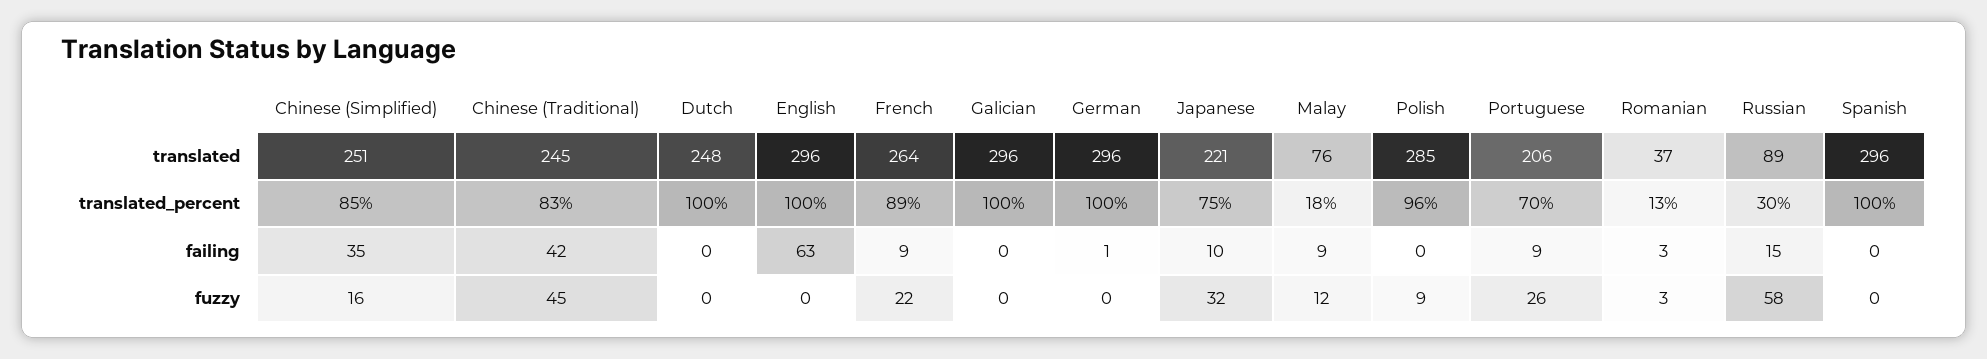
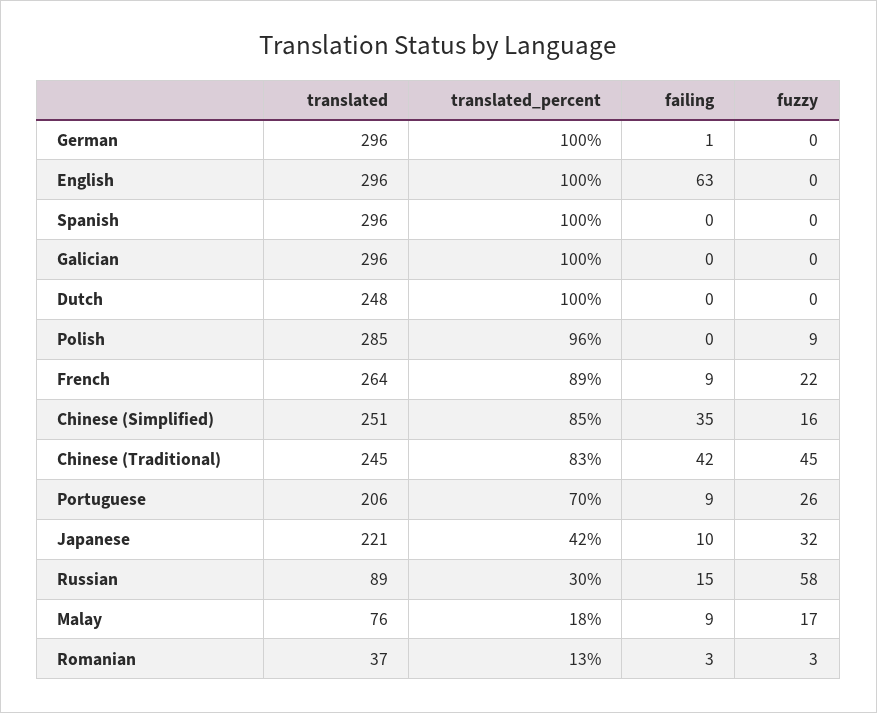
  {
    "Chinese (Simplified)": {
      "translated": 251,
      "translated_percent": 85,
      "failing": 35,
      "fuzzy": 16
    },
    "Chinese (Traditional)": {
      "translated": 245,
      "translated_percent": 83,
      "failing": 42,
      "fuzzy": 45
    },
    "Dutch": {
      "translated": 248,
      "translated_percent": 100,
      "failing": 0,
      "fuzzy": 0
    },
    "English": {
      "translated": 296,
      "translated_percent": 100,
      "failing": 63,
      "fuzzy": 0
    },
    "French": {
      "translated": 264,
      "translated_percent": 89,
      "failing": 9,
      "fuzzy": 22
    },
    "Galician": {
      "translated": 296,
      "translated_percent": 100,
      "failing": 0,
      "fuzzy": 0
    },
    "German": {
      "translated": 296,
      "translated_percent": 100,
      "failing": 1,
      "fuzzy": 0
    },
    "Japanese": {
      "translated": 221,
-     "translated_percent": 75,
+     "translated_percent": 42,
      "failing": 10,
      "fuzzy": 32
    },
    "Malay": {
      "translated": 76,
      "translated_percent": 18,
      "failing": 9,
-     "fuzzy": 12
+     "fuzzy": 17
    },
    "Polish": {
      "translated": 285,
      "translated_percent": 96,
      "failing": 0,
      "fuzzy": 9
    },
    "Portuguese": {
      "translated": 206,
      "translated_percent": 70,
      "failing": 9,
      "fuzzy": 26
    },
    "Romanian": {
      "translated": 37,
      "translated_percent": 13,
      "failing": 3,
      "fuzzy": 3
    },
    "Russian": {
      "translated": 89,
      "translated_percent": 30,
      "failing": 15,
      "fuzzy": 58
    },
    "Spanish": {
      "translated": 296,
      "translated_percent": 100,
      "failing": 0,
      "fuzzy": 0
    }
  }

